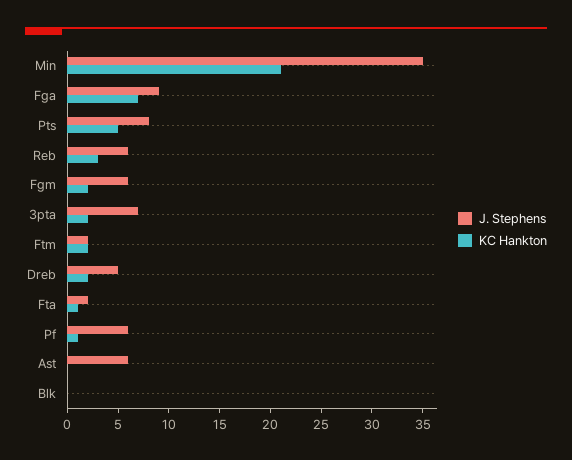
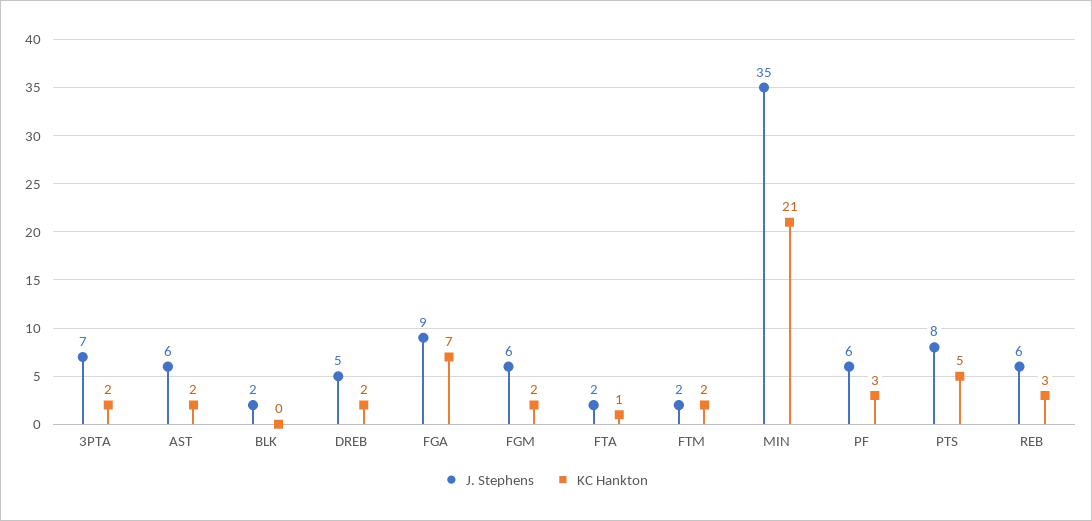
  {
    "J. Stephens": {
      "Min": 35,
      "Fga": 9,
      "Pts": 8,
      "Reb": 6,
      "Fgm": 6,
      "3pta": 7,
      "Ftm": 2,
      "Dreb": 5,
      "Fta": 2,
      "Pf": 6,
      "Ast": 6,
-     "Blk": 0
+     "Blk": 2
    },
    "KC Hankton": {
      "Min": 21,
      "Fga": 7,
      "Pts": 5,
      "Reb": 3,
      "Fgm": 2,
      "3pta": 2,
      "Ftm": 2,
      "Dreb": 2,
      "Fta": 1,
-     "Pf": 1,
+     "Pf": 3,
-     "Ast": 0,
+     "Ast": 2,
      "Blk": 0
    }
  }

